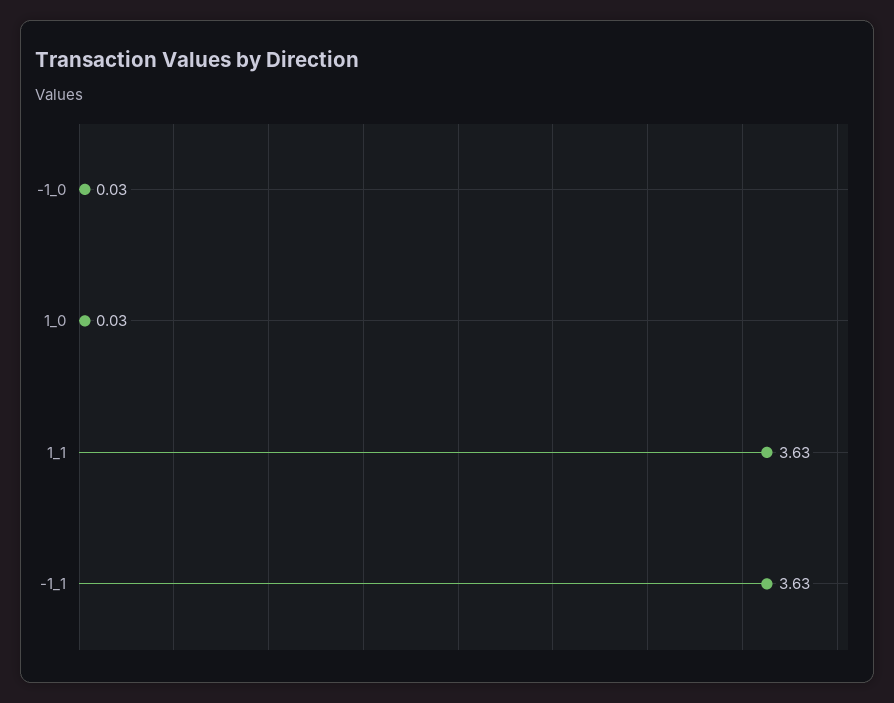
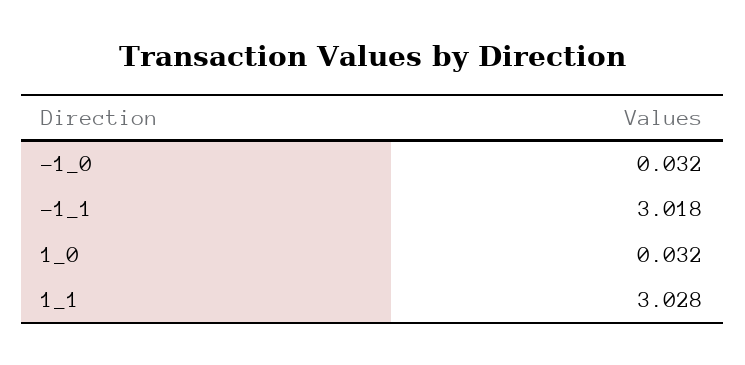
  {
    "-1_0": 0.032,
    "1_0": 0.032,
-   "1_1": 3.63,
+   "1_1": 3.028,
-   "-1_1": 3.63
+   "-1_1": 3.018
  }

